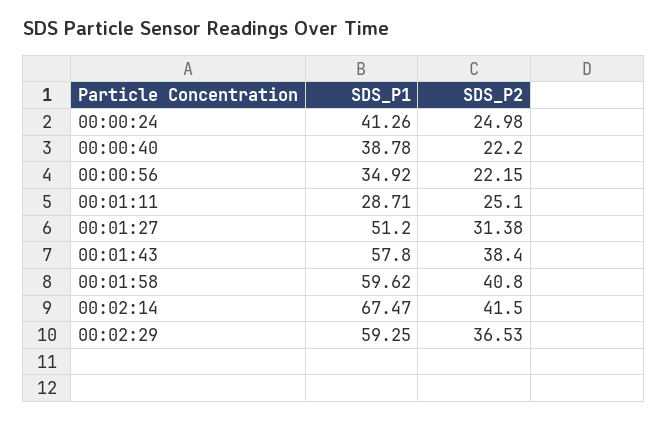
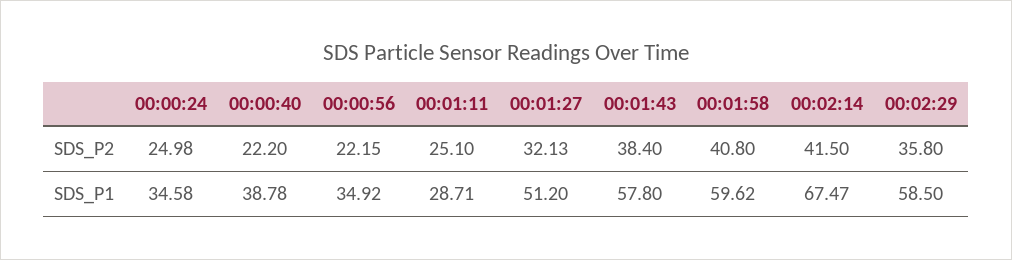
  {
    "SDS_P1": {
-     "00:00:24": 41.26,
+     "00:00:24": 34.58,
      "00:00:40": 38.78,
      "00:00:56": 34.92,
      "00:01:11": 28.71,
      "00:01:27": 51.2,
      "00:01:43": 57.8,
      "00:01:58": 59.62,
      "00:02:14": 67.47,
-     "00:02:29": 59.25
+     "00:02:29": 58.5
    },
    "SDS_P2": {
      "00:00:24": 24.98,
      "00:00:40": 22.2,
      "00:00:56": 22.15,
      "00:01:11": 25.1,
-     "00:01:27": 31.38,
+     "00:01:27": 32.13,
      "00:01:43": 38.4,
      "00:01:58": 40.8,
      "00:02:14": 41.5,
-     "00:02:29": 36.53
+     "00:02:29": 35.8
    }
  }

